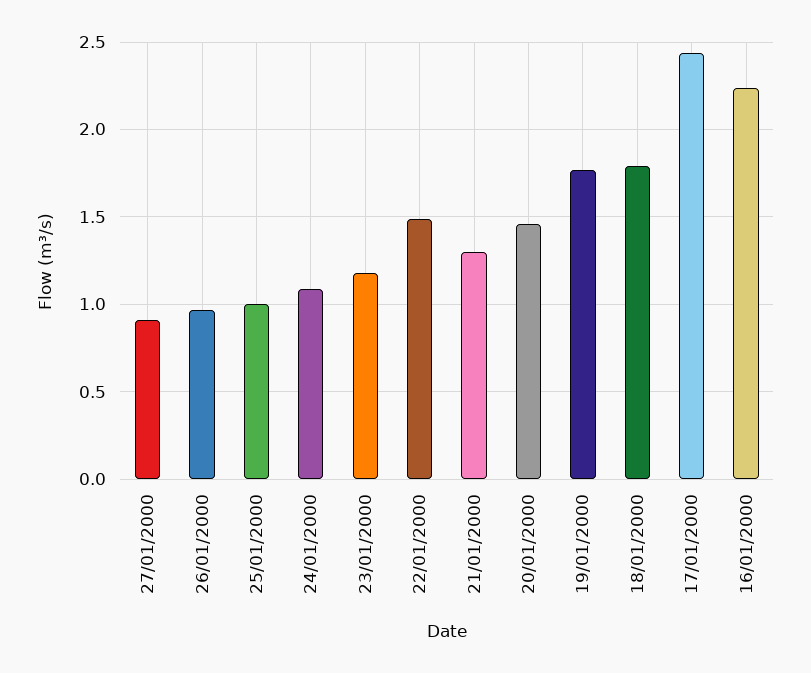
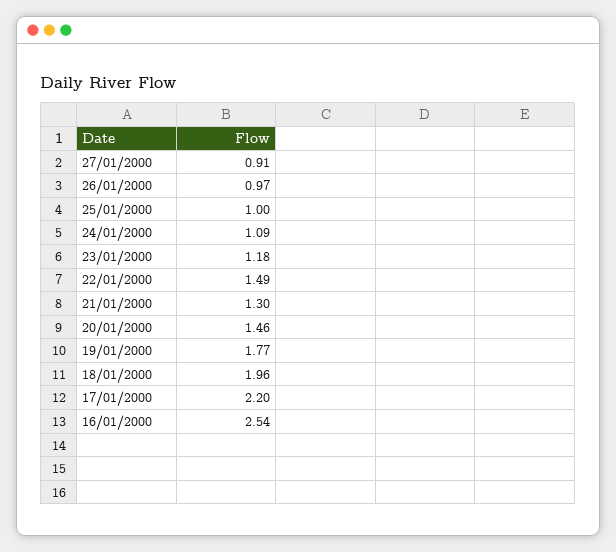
  {
    "27/01/2000": 0.91,
    "26/01/2000": 0.97,
    "25/01/2000": 1,
    "24/01/2000": 1.09,
    "23/01/2000": 1.18,
    "22/01/2000": 1.49,
    "21/01/2000": 1.3,
    "20/01/2000": 1.46,
    "19/01/2000": 1.77,
-   "18/01/2000": 1.8,
+   "18/01/2000": 1.96,
-   "17/01/2000": 2.45,
+   "17/01/2000": 2.2,
-   "16/01/2000": 2.25
+   "16/01/2000": 2.54
  }

